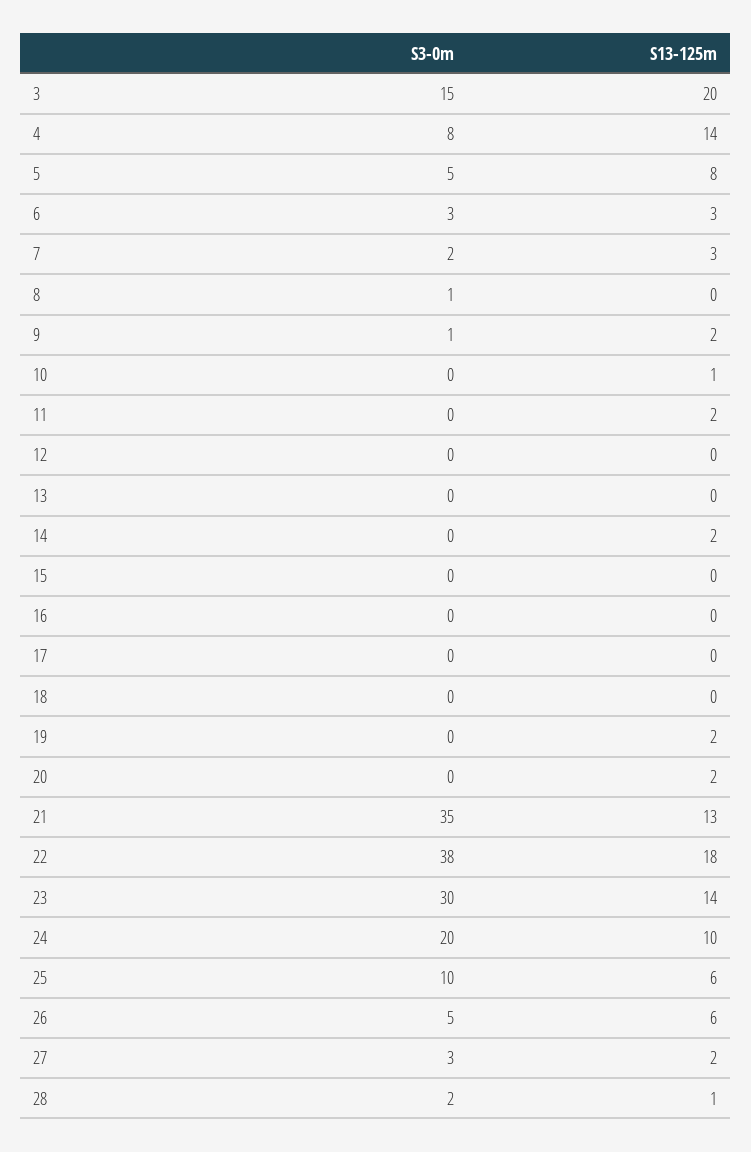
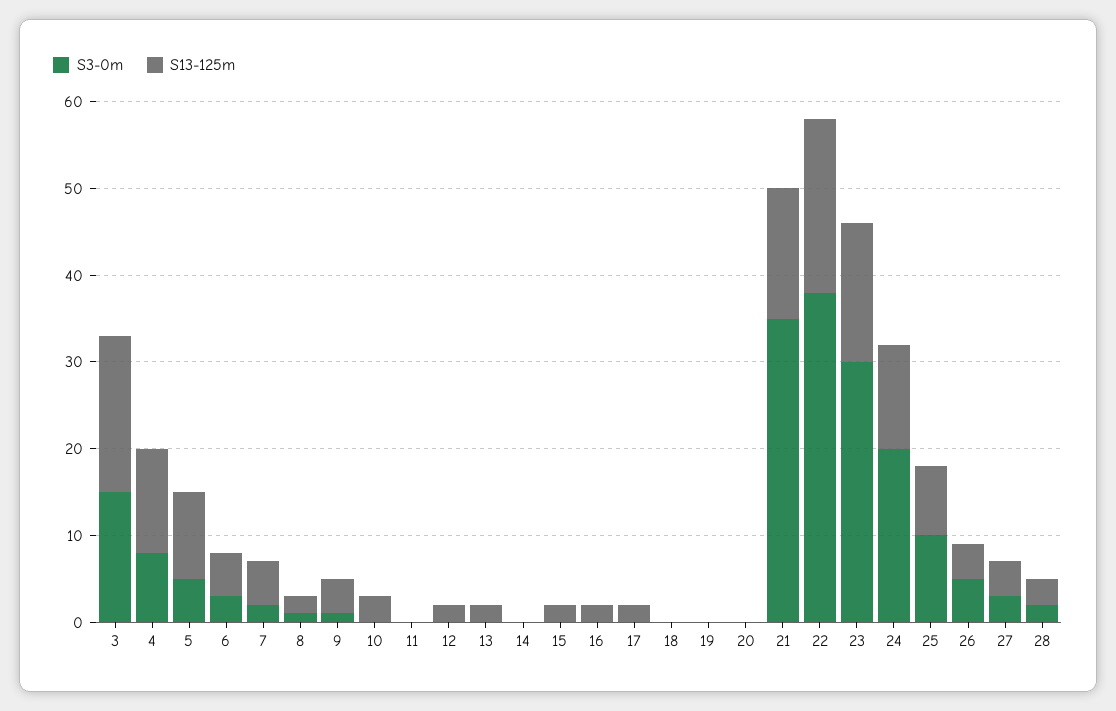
  {
    "S3-0m": {
      "3": 15,
      "4": 8,
      "5": 5,
      "6": 3,
      "7": 2,
      "8": 1,
      "9": 1,
      "10": 0,
      "11": 0,
      "12": 0,
      "13": 0,
      "14": 0,
      "15": 0,
      "16": 0,
      "17": 0,
      "18": 0,
      "19": 0,
      "20": 0,
      "21": 35,
      "22": 38,
      "23": 30,
      "24": 20,
      "25": 10,
      "26": 5,
      "27": 3,
      "28": 2
    },
    "S13-125m": {
-     "3": 20,
+     "3": 18,
-     "4": 14,
+     "4": 12,
-     "5": 8,
+     "5": 10,
-     "6": 3,
+     "6": 5,
-     "7": 3,
+     "7": 5,
-     "8": 0,
+     "8": 2,
-     "9": 2,
+     "9": 4,
-     "10": 1,
+     "10": 3,
-     "11": 2,
+     "11": 0,
-     "12": 0,
+     "12": 2,
-     "13": 0,
+     "13": 2,
-     "14": 2,
+     "14": 0,
-     "15": 0,
+     "15": 2,
-     "16": 0,
+     "16": 2,
-     "17": 0,
+     "17": 2,
      "18": 0,
-     "19": 2,
+     "19": 0,
-     "20": 2,
+     "20": 0,
-     "21": 13,
+     "21": 15,
-     "22": 18,
+     "22": 20,
-     "23": 14,
+     "23": 16,
-     "24": 10,
+     "24": 12,
-     "25": 6,
+     "25": 8,
-     "26": 6,
+     "26": 4,
-     "27": 2,
+     "27": 4,
-     "28": 1
+     "28": 3
    }
  }

